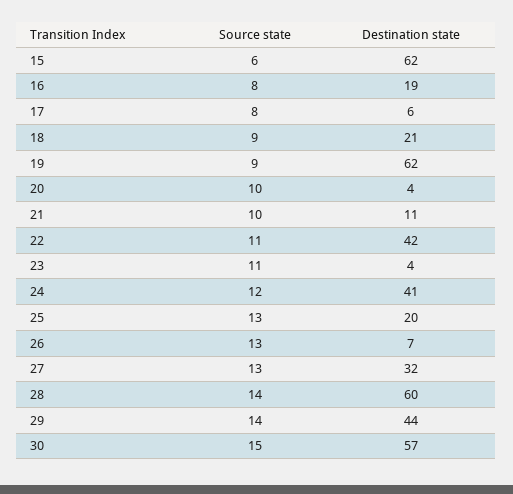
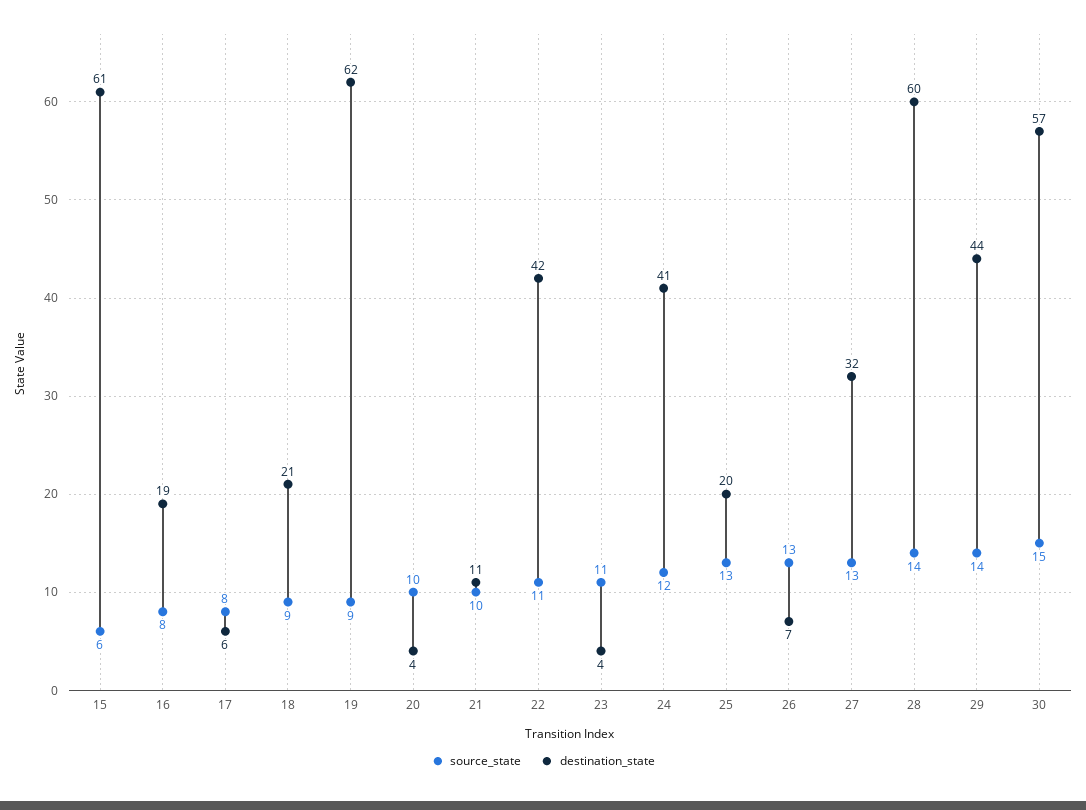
  {
    "Source state": {
      "15": 6,
      "16": 8,
      "17": 8,
      "18": 9,
      "19": 9,
      "20": 10,
      "21": 10,
      "22": 11,
      "23": 11,
      "24": 12,
      "25": 13,
      "26": 13,
      "27": 13,
      "28": 14,
      "29": 14,
      "30": 15
    },
    "Destination state": {
-     "15": 62,
+     "15": 61,
      "16": 19,
      "17": 6,
      "18": 21,
      "19": 62,
      "20": 4,
      "21": 11,
      "22": 42,
      "23": 4,
      "24": 41,
      "25": 20,
      "26": 7,
      "27": 32,
      "28": 60,
      "29": 44,
      "30": 57
    }
  }

